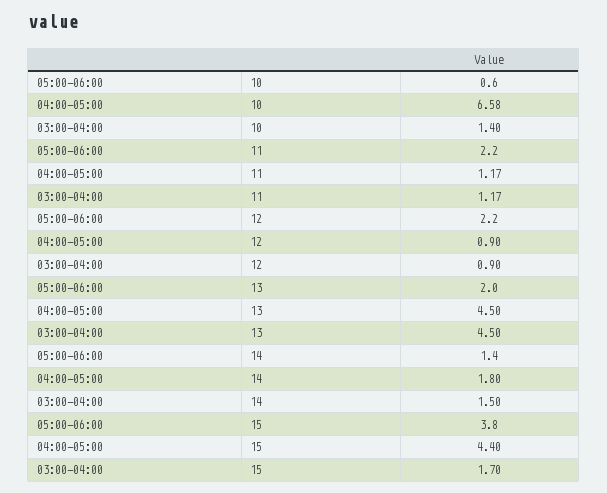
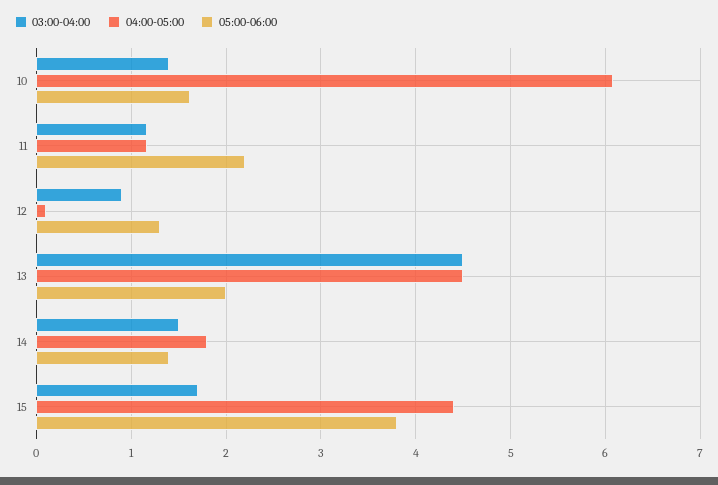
  {
    "05:00-06:00": {
-     "10": 0.6,
+     "10": 1.6,
      "11": 2.2,
-     "12": 2.2,
+     "12": 1.3,
      "13": 2,
      "14": 1.4,
      "15": 3.8
    },
    "04:00-05:00": {
-     "10": 6.58,
+     "10": 6.1,
      "11": 1.17,
-     "12": 0.9,
+     "12": 0.1,
      "13": 4.5,
      "14": 1.8,
      "15": 4.4
    },
    "03:00-04:00": {
      "10": 1.4,
      "11": 1.17,
      "12": 0.9,
      "13": 4.5,
      "14": 1.5,
      "15": 1.7
    }
  }

